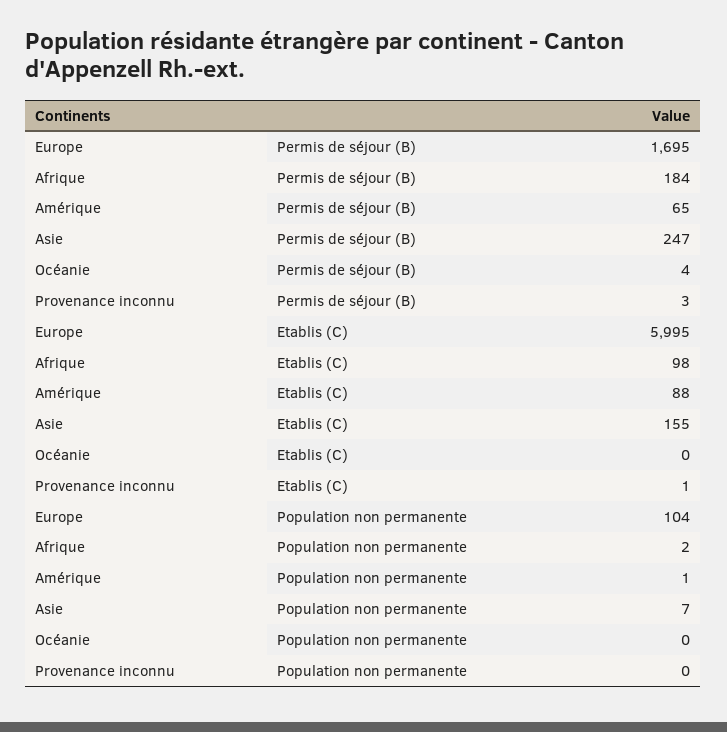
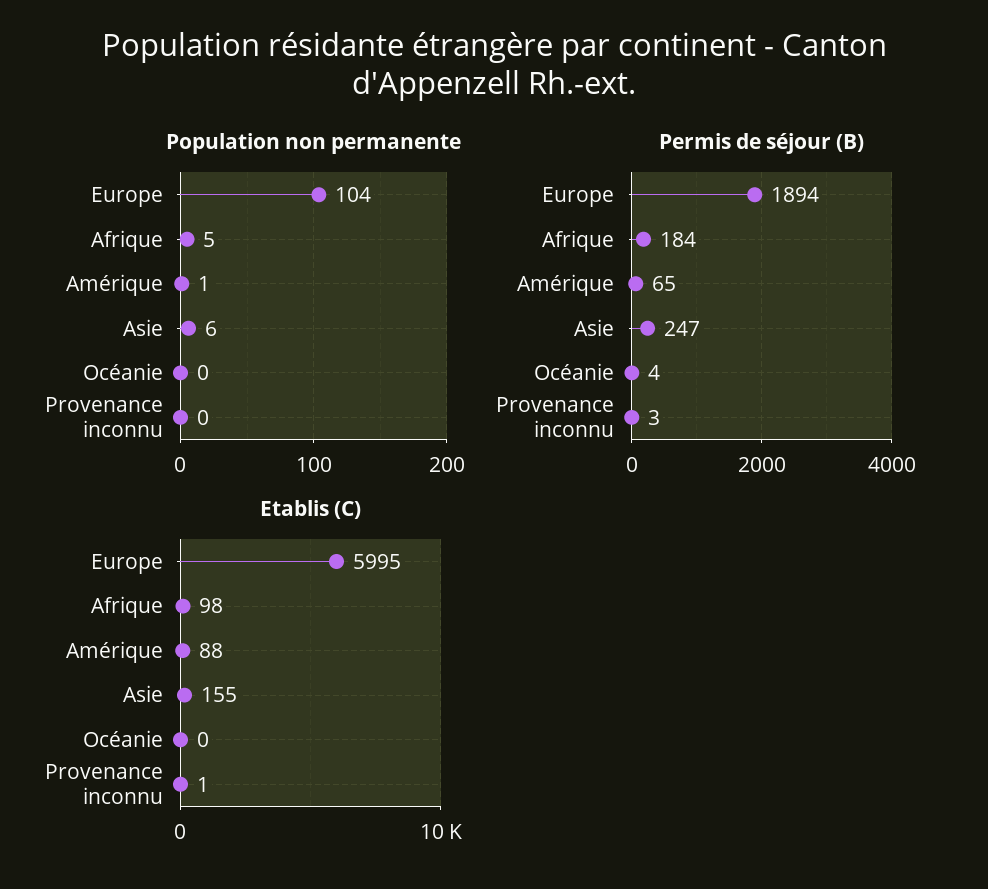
  {
    "Permis de séjour (B)": {
-     "Europe": 1695,
+     "Europe": 1894,
      "Afrique": 184,
      "Amérique": 65,
      "Asie": 247,
      "Océanie": 4,
      "Provenance inconnu": 3
    },
    "Etablis (C)": {
      "Europe": 5995,
      "Afrique": 98,
      "Amérique": 88,
      "Asie": 155,
      "Océanie": 0,
      "Provenance inconnu": 1
    },
    "Population non permanente": {
      "Europe": 104,
-     "Afrique": 2,
+     "Afrique": 5,
      "Amérique": 1,
-     "Asie": 7,
+     "Asie": 6,
      "Océanie": 0,
      "Provenance inconnu": 0
    }
  }

